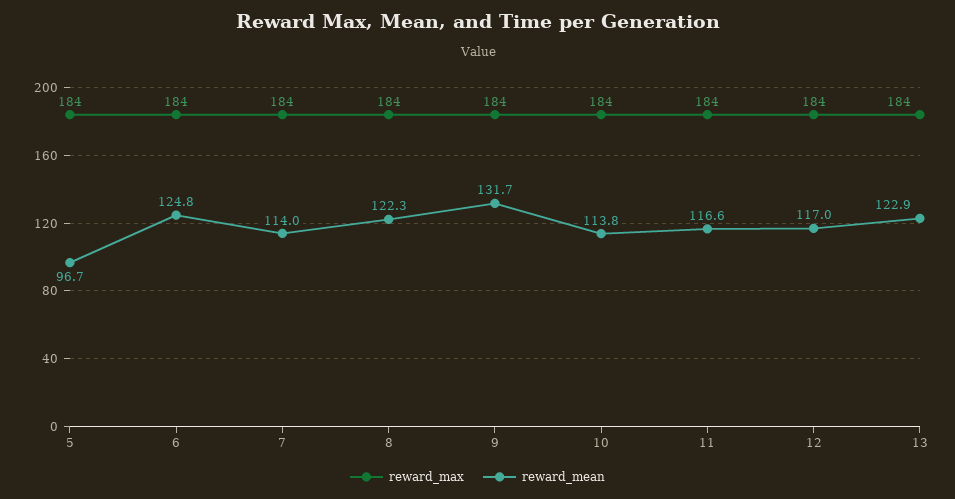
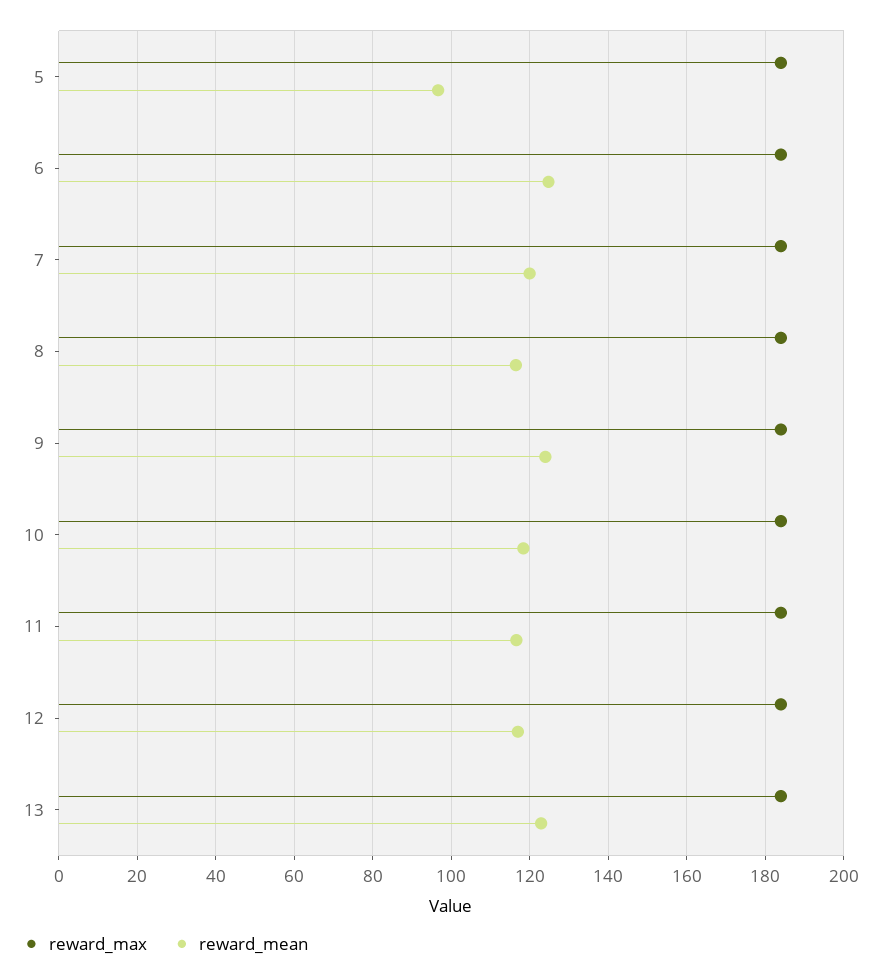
  {
    "reward_max": {
      "5": 184,
      "6": 184,
      "7": 184,
      "8": 184,
      "9": 184,
      "10": 184,
      "11": 184,
      "12": 184,
      "13": 184
    },
    "reward_mean": {
      "5": 96.7,
      "6": 124.8,
-     "7": 114,
+     "7": 120,
-     "8": 122.3,
+     "8": 116,
-     "9": 131.7,
+     "9": 124,
-     "10": 113.8,
+     "10": 118,
      "11": 116.6,
      "12": 117,
      "13": 122.9
    }
  }

